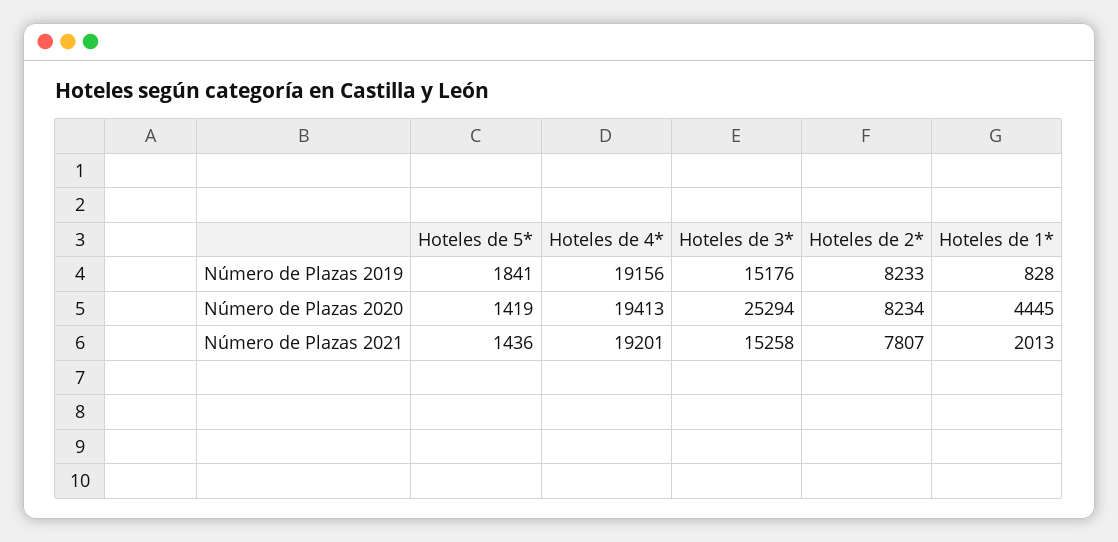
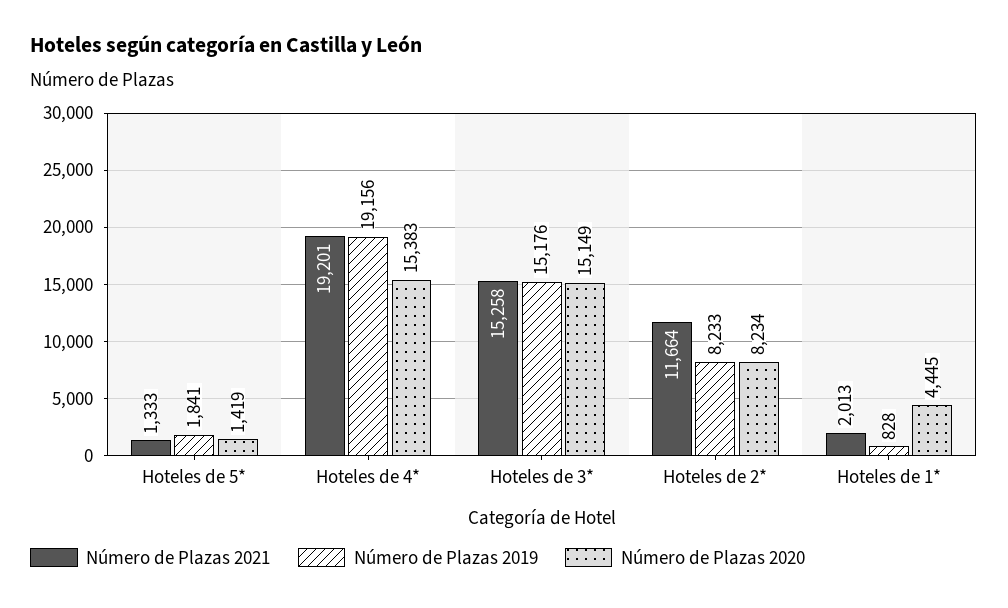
  {
    "Número de Plazas 2019": {
      "Hoteles de 5*": 1841,
      "Hoteles de 4*": 19156,
      "Hoteles de 3*": 15176,
      "Hoteles de 2*": 8233,
      "Hoteles de 1*": 828
    },
    "Número de Plazas 2020": {
      "Hoteles de 5*": 1419,
-     "Hoteles de 4*": 19413,
+     "Hoteles de 4*": 15383,
-     "Hoteles de 3*": 25294,
+     "Hoteles de 3*": 15149,
      "Hoteles de 2*": 8234,
      "Hoteles de 1*": 4445
    },
    "Número de Plazas 2021": {
-     "Hoteles de 5*": 1436,
+     "Hoteles de 5*": 1333,
      "Hoteles de 4*": 19201,
      "Hoteles de 3*": 15258,
-     "Hoteles de 2*": 7807,
+     "Hoteles de 2*": 11664,
      "Hoteles de 1*": 2013
    }
  }

